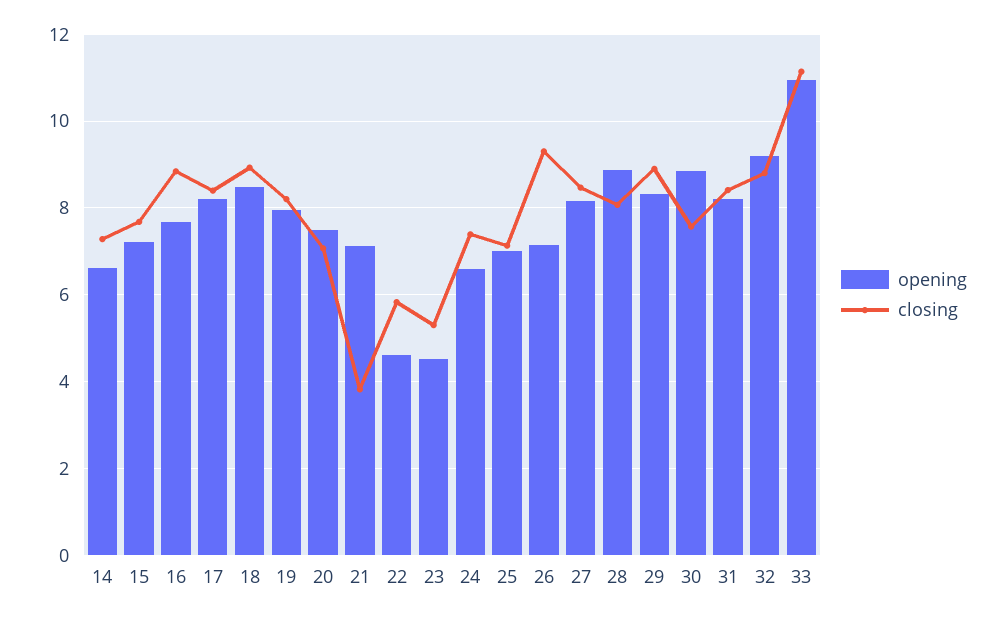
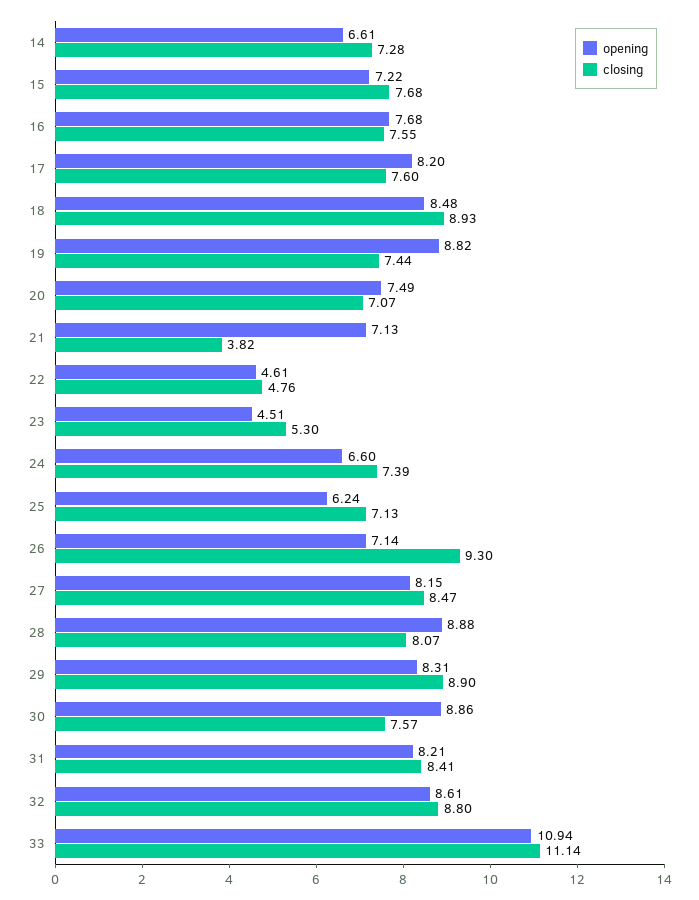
  {
    "opening": {
      "14": 6.61,
      "15": 7.22,
      "16": 7.68,
      "17": 8.2,
      "18": 8.48,
-     "19": 8,
+     "19": 8.82,
      "20": 7.49,
      "21": 7.13,
      "22": 4.61,
      "23": 4.51,
      "24": 6.6,
-     "25": 7,
+     "25": 6.24,
      "26": 7.14,
      "27": 8.15,
      "28": 8.88,
      "29": 8.31,
      "30": 8.86,
      "31": 8.21,
-     "32": 9.2,
+     "32": 8.61,
      "33": 10.94
    },
    "closing": {
      "14": 7.28,
      "15": 7.68,
-     "16": 8.8,
+     "16": 7.55,
-     "17": 8.4,
+     "17": 7.6,
      "18": 8.93,
-     "19": 8.2,
+     "19": 7.44,
      "20": 7.07,
      "21": 3.82,
-     "22": 5.8,
+     "22": 4.76,
      "23": 5.3,
      "24": 7.39,
      "25": 7.13,
      "26": 9.3,
      "27": 8.47,
      "28": 8.07,
      "29": 8.9,
      "30": 7.57,
      "31": 8.41,
      "32": 8.8,
      "33": 11.14
    }
  }

